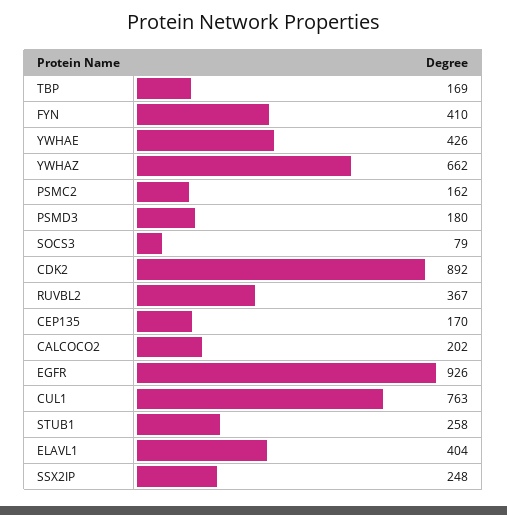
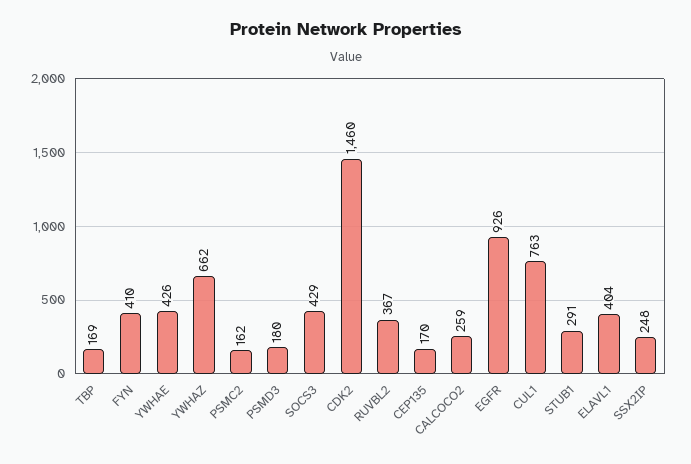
  {
    "TBP": 169,
    "FYN": 410,
    "YWHAE": 426,
    "YWHAZ": 662,
    "PSMC2": 162,
    "PSMD3": 180,
-   "SOCS3": 79,
+   "SOCS3": 429,
-   "CDK2": 892,
+   "CDK2": 1460,
    "RUVBL2": 367,
    "CEP135": 170,
-   "CALCOCO2": 202,
+   "CALCOCO2": 259,
    "EGFR": 926,
    "CUL1": 763,
-   "STUB1": 258,
+   "STUB1": 291,
    "ELAVL1": 404,
    "SSX2IP": 248
  }

